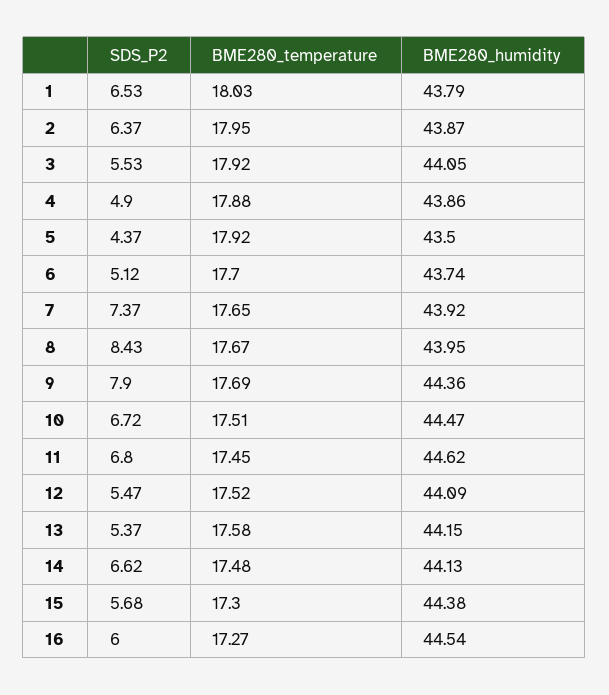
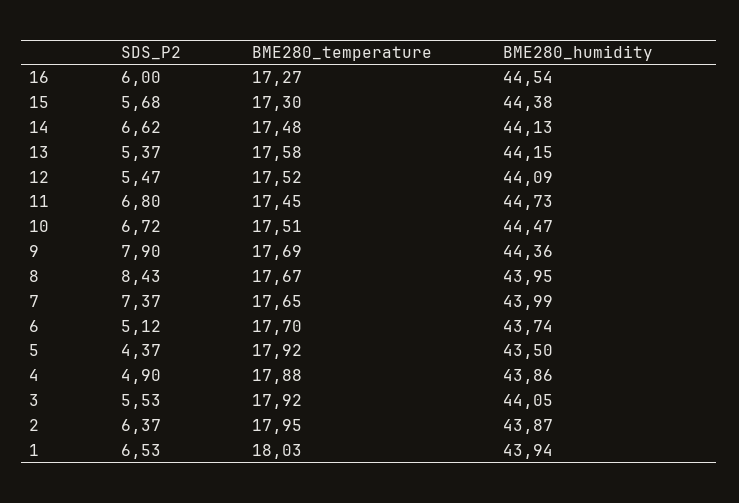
  {
    "SDS_P2": {
      "1": 6.53,
      "2": 6.37,
      "3": 5.53,
      "4": 4.9,
      "5": 4.37,
      "6": 5.12,
      "7": 7.37,
      "8": 8.43,
      "9": 7.9,
      "10": 6.72,
      "11": 6.8,
      "12": 5.47,
      "13": 5.37,
      "14": 6.62,
      "15": 5.68,
      "16": 6
    },
    "BME280_temperature": {
      "1": 18.03,
      "2": 17.95,
      "3": 17.92,
      "4": 17.88,
      "5": 17.92,
      "6": 17.7,
      "7": 17.65,
      "8": 17.67,
      "9": 17.69,
      "10": 17.51,
      "11": 17.45,
      "12": 17.52,
      "13": 17.58,
      "14": 17.48,
      "15": 17.3,
      "16": 17.27
    },
    "BME280_humidity": {
-     "1": 43.79,
+     "1": 43.94,
      "2": 43.87,
      "3": 44.05,
      "4": 43.86,
      "5": 43.5,
      "6": 43.74,
-     "7": 43.92,
+     "7": 43.99,
      "8": 43.95,
      "9": 44.36,
      "10": 44.47,
-     "11": 44.62,
+     "11": 44.73,
      "12": 44.09,
      "13": 44.15,
      "14": 44.13,
      "15": 44.38,
      "16": 44.54
    }
  }

